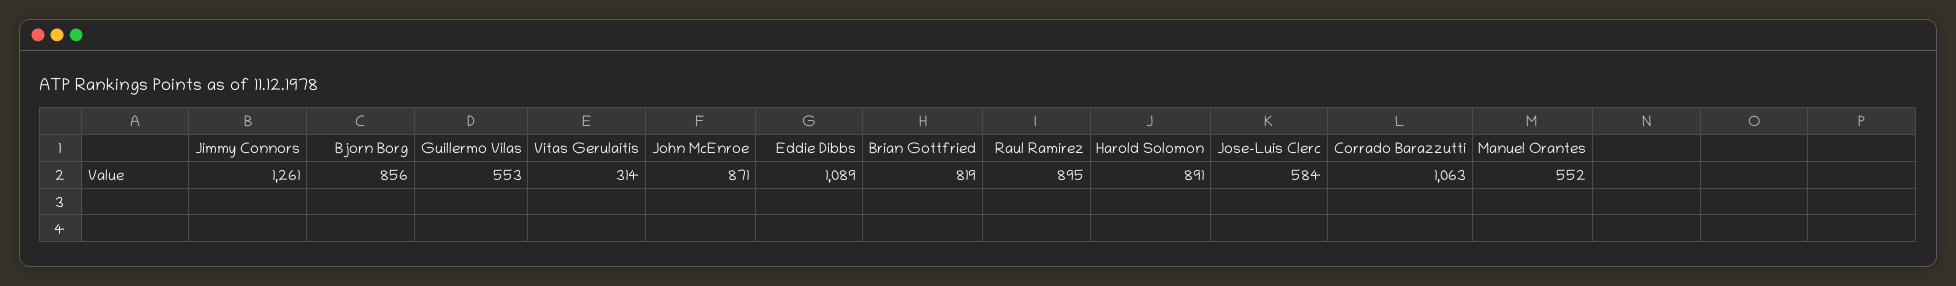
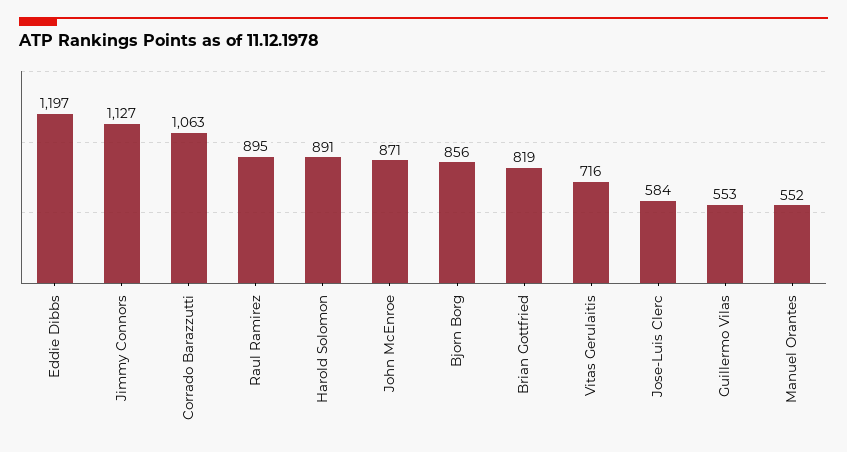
  {
-   "Jimmy Connors": 1261,
+   "Jimmy Connors": 1127,
    "Bjorn Borg": 856,
    "Guillermo Vilas": 553,
-   "Vitas Gerulaitis": 314,
+   "Vitas Gerulaitis": 716,
    "John McEnroe": 871,
-   "Eddie Dibbs": 1089,
+   "Eddie Dibbs": 1197,
    "Brian Gottfried": 819,
    "Raul Ramirez": 895,
    "Harold Solomon": 891,
    "Jose-Luis Clerc": 584,
    "Corrado Barazzutti": 1063,
    "Manuel Orantes": 552
  }

